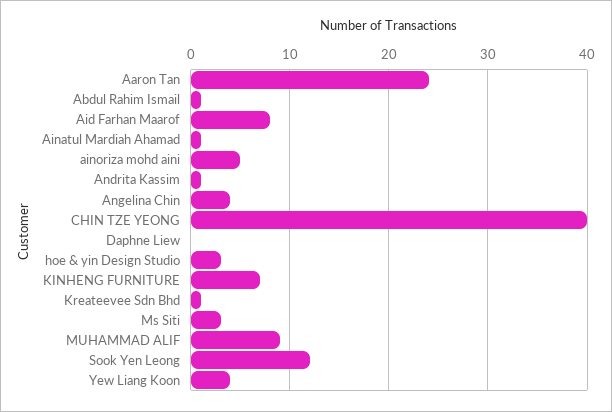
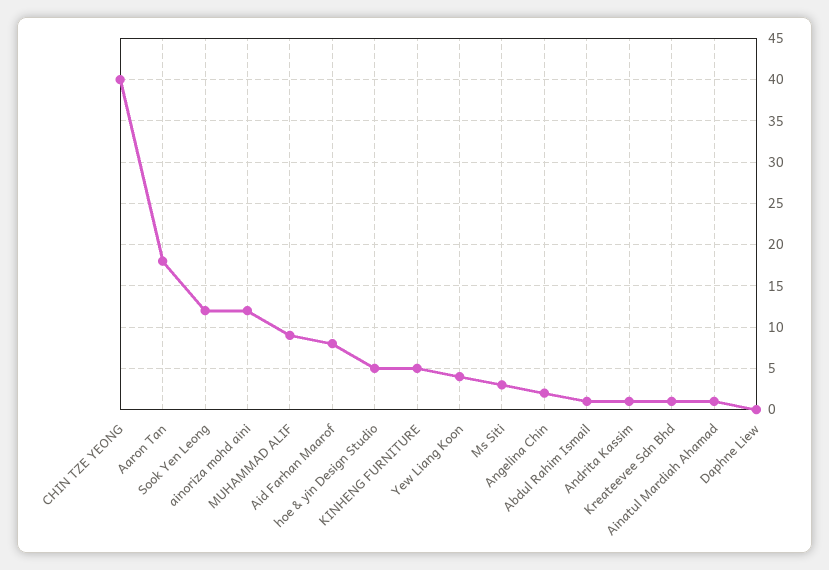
  {
-   "Aaron Tan": 24,
+   "Aaron Tan": 18,
    "Abdul Rahim Ismail": 1,
    "Aid Farhan Maarof": 8,
    "Ainatul Mardiah Ahamad": 1,
-   "ainoriza mohd aini": 5,
+   "ainoriza mohd aini": 12,
    "Andrita Kassim": 1,
-   "Angelina Chin": 4,
+   "Angelina Chin": 2,
    "CHIN TZE YEONG": 40,
    "Daphne Liew": 0,
-   "hoe & yin Design Studio": 3,
+   "hoe & yin Design Studio": 5,
-   "KINHENG FURNITURE": 7,
+   "KINHENG FURNITURE": 5,
    "Kreateevee Sdn Bhd": 1,
    "Ms Siti": 3,
    "MUHAMMAD ALIF": 9,
    "Sook Yen Leong": 12,
    "Yew Liang Koon": 4
  }

